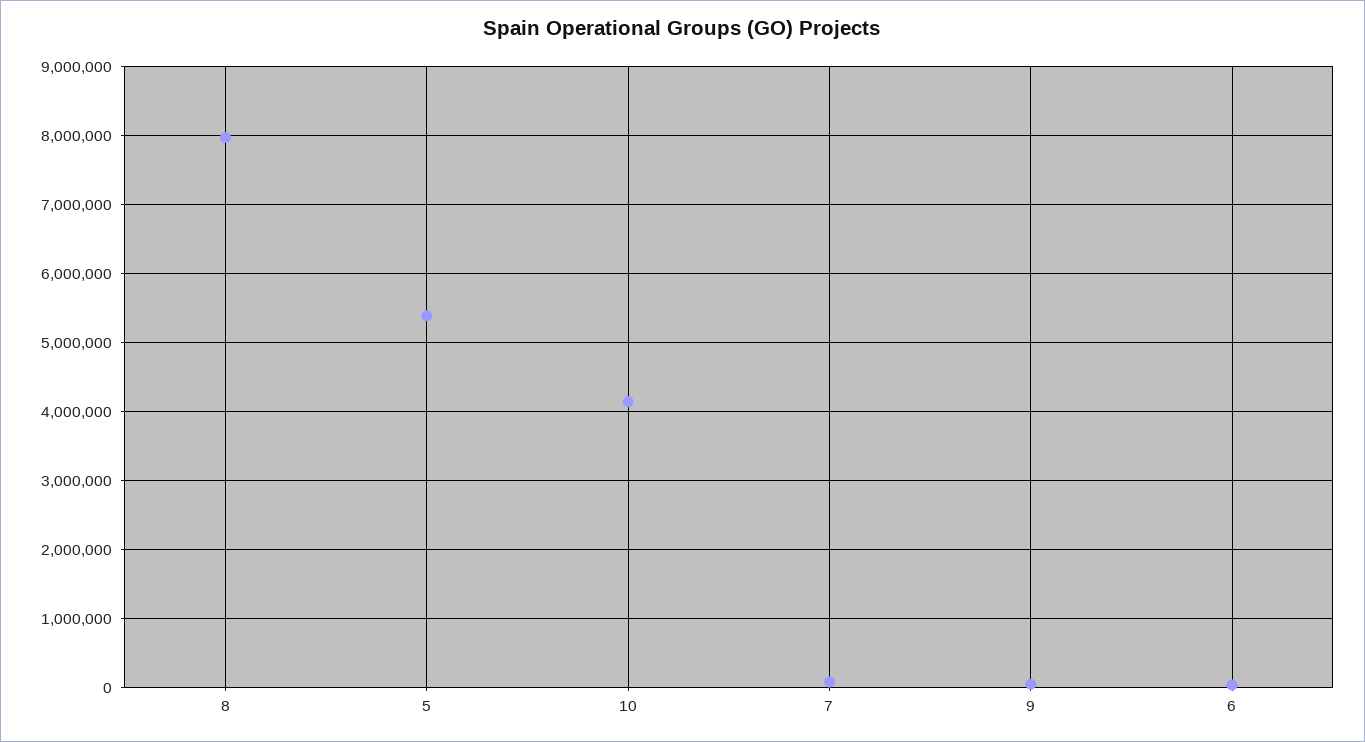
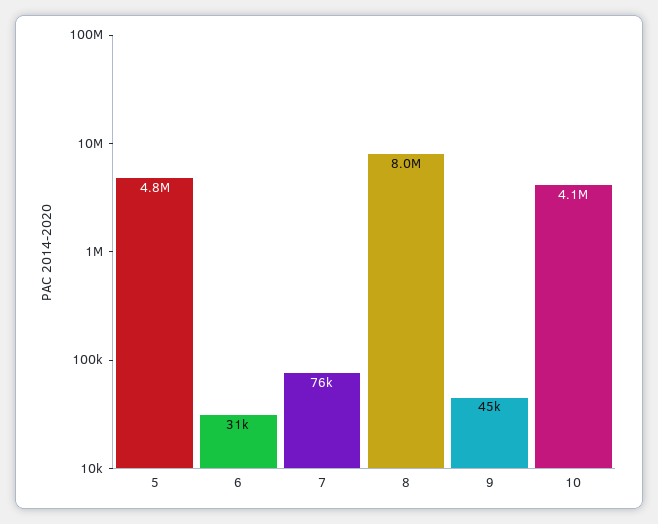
  {
    "8": 8000000,
-   "5": 5400000,
+   "5": 4800000,
    "10": 4100000,
    "7": 76000,
    "9": 45000,
    "6": 31000
  }

